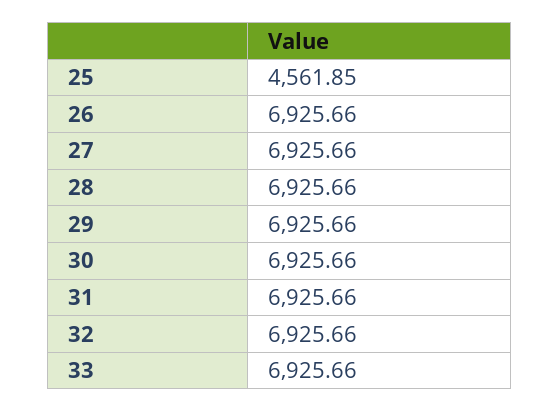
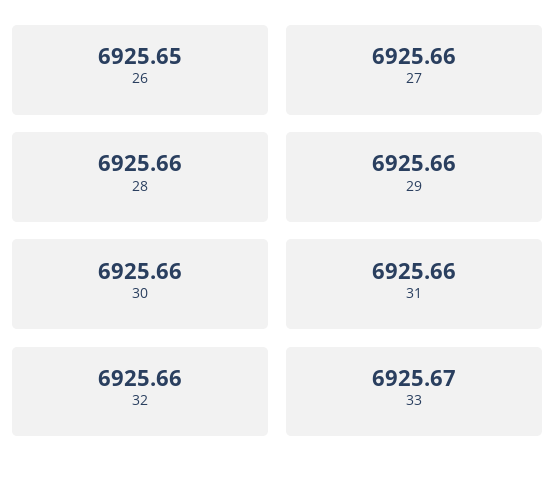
  {
-   "25": 4561.85,
-   "26": 6925.66,
+   "26": 6925.65,
    "27": 6925.66,
    "28": 6925.66,
    "29": 6925.66,
    "30": 6925.66,
    "31": 6925.66,
    "32": 6925.66,
-   "33": 6925.66
+   "33": 6925.67
  }

